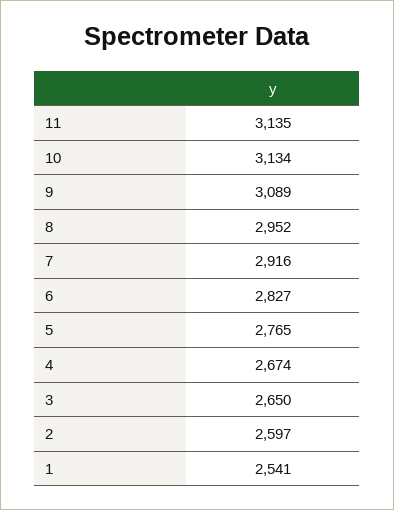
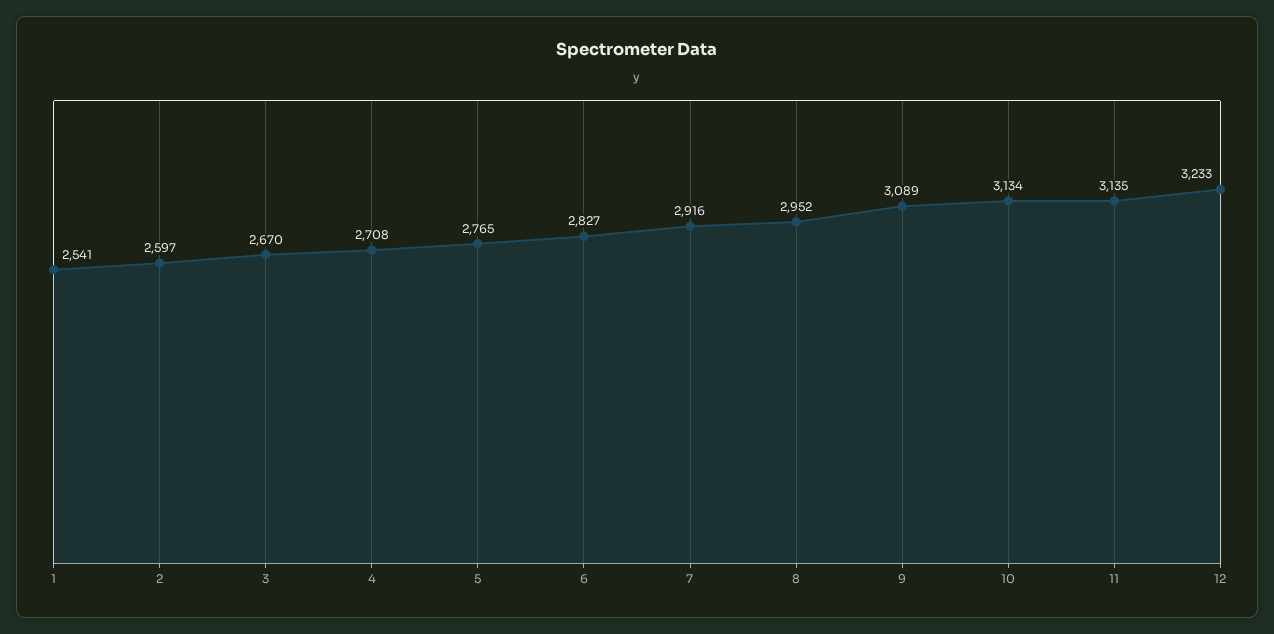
  {
    "11": 3135,
    "10": 3134,
    "9": 3089,
    "8": 2952,
    "7": 2916,
    "6": 2827,
    "5": 2765,
-   "4": 2674,
+   "4": 2708,
-   "3": 2650,
+   "3": 2670,
    "2": 2597,
-   "1": 2541
+   "1": 2541,
+   "12": 3233
  }

